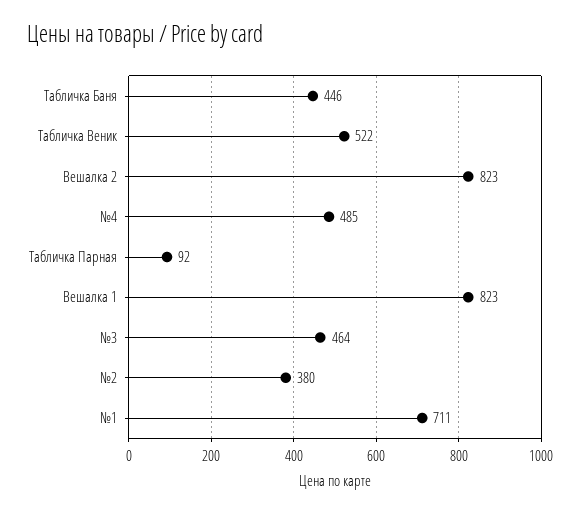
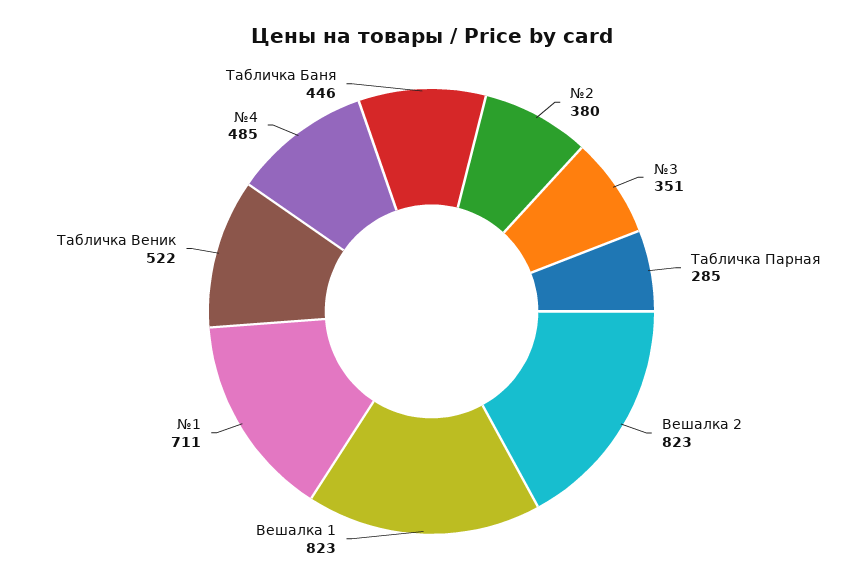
  {
    "Табличка Баня": 446,
    "Табличка Веник": 522,
    "Вешалка 2": 823,
    "№4": 485,
-   "Табличка Парная": 92,
+   "Табличка Парная": 285,
    "Вешалка 1": 823,
-   "№3": 464,
+   "№3": 351,
    "№2": 380,
    "№1": 711
  }

